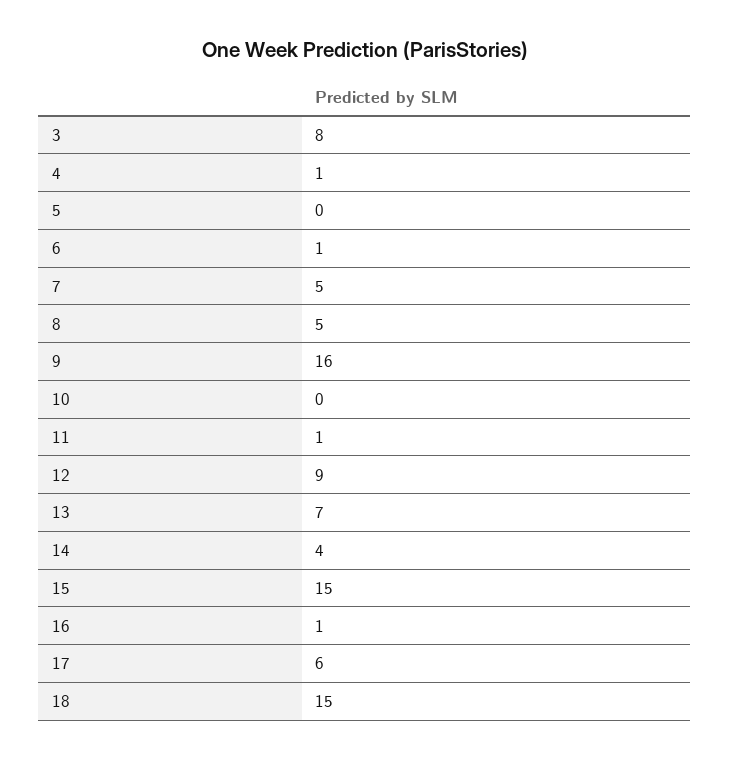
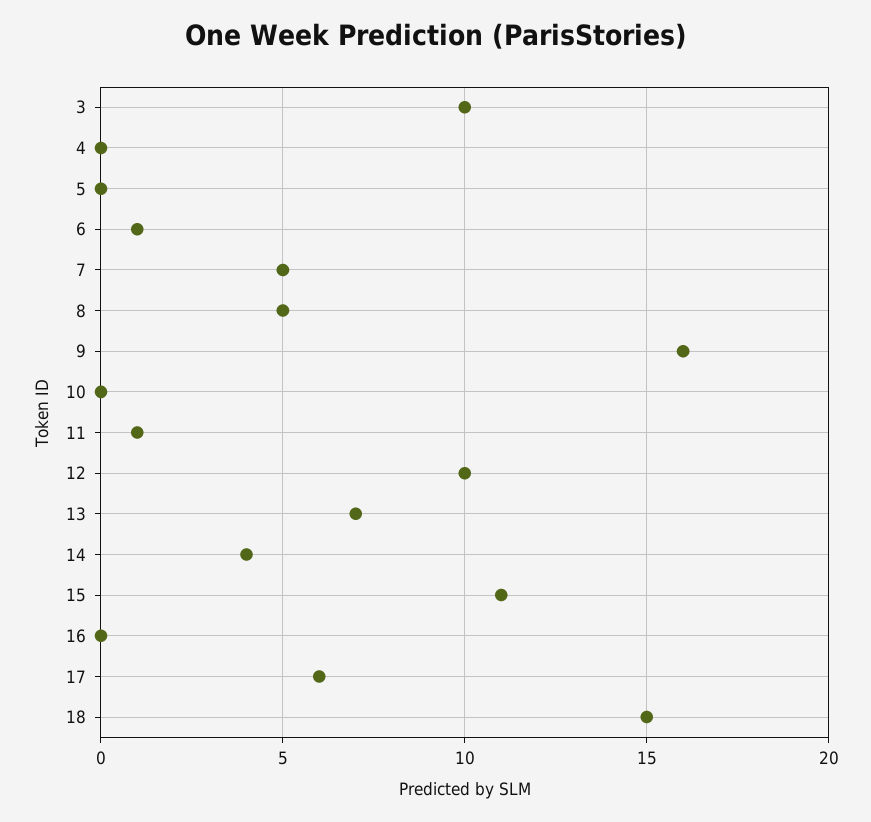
  {
-   "3": 8,
+   "3": 10,
-   "4": 1,
+   "4": 0,
    "5": 0,
    "6": 1,
    "7": 5,
    "8": 5,
    "9": 16,
    "10": 0,
    "11": 1,
-   "12": 9,
+   "12": 10,
    "13": 7,
    "14": 4,
-   "15": 15,
+   "15": 11,
-   "16": 1,
+   "16": 0,
    "17": 6,
    "18": 15
  }

